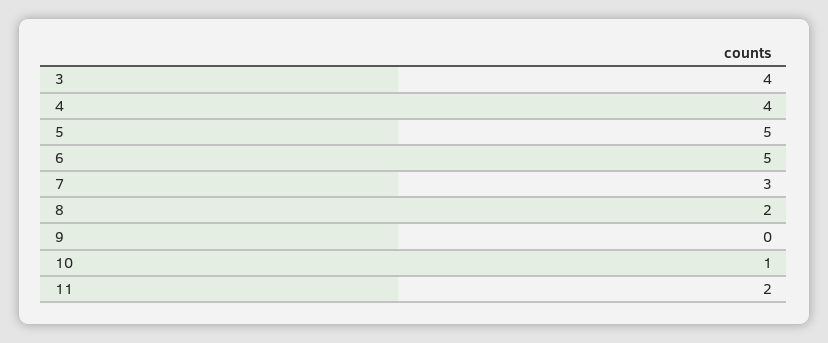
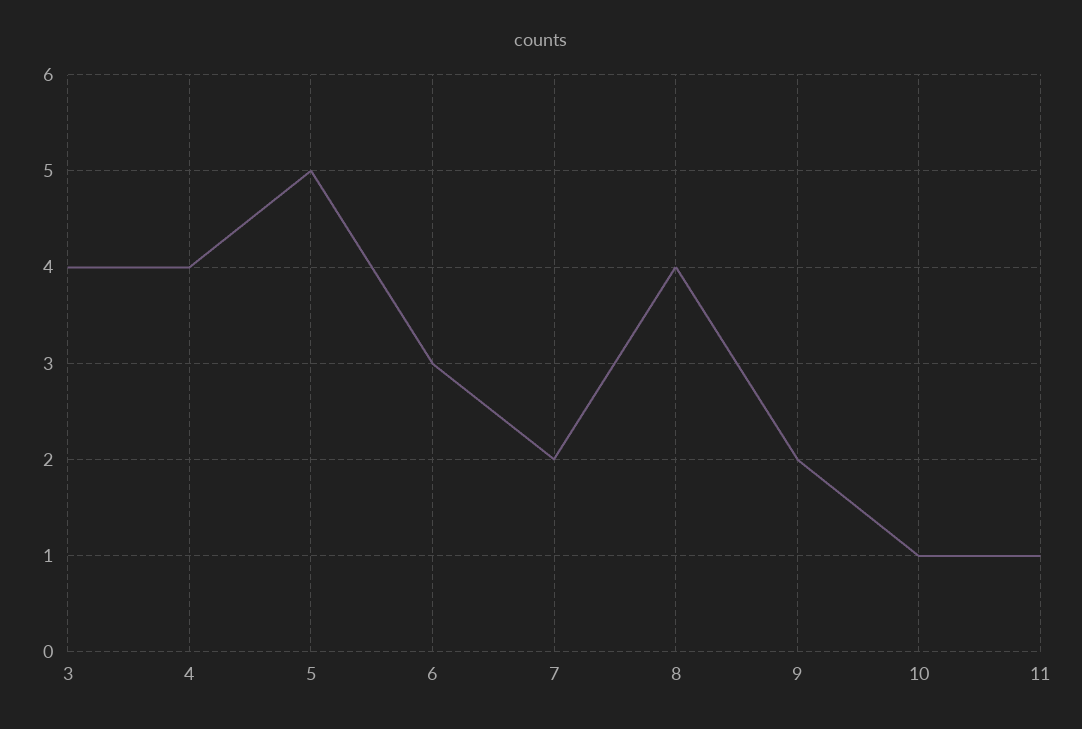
  {
    "3": 4,
    "4": 4,
    "5": 5,
-   "6": 5,
+   "6": 3,
-   "7": 3,
+   "7": 2,
-   "8": 2,
+   "8": 4,
-   "9": 0,
+   "9": 2,
    "10": 1,
-   "11": 2
+   "11": 1
  }

